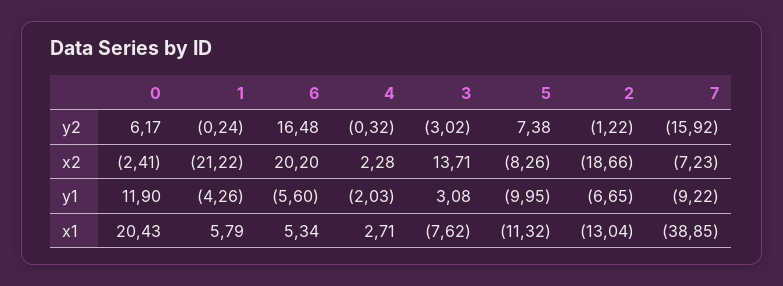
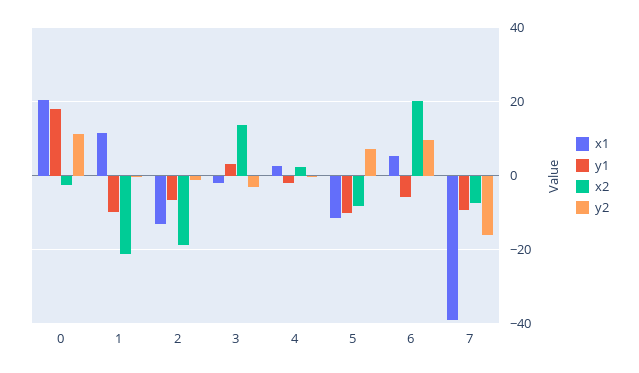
  {
    "y2": {
-     "0": 6.17,
+     "0": 12,
      "1": -0.24,
-     "6": 16.48,
+     "6": 10,
      "4": -0.32,
      "3": -3.02,
      "5": 7.38,
      "2": -1.22,
      "7": -15.92
    },
    "x2": {
      "0": -2.41,
      "1": -21.22,
      "6": 20.2,
      "4": 2.28,
      "3": 13.71,
      "5": -8.26,
      "2": -18.66,
      "7": -7.23
    },
    "y1": {
-     "0": 11.9,
+     "0": 18,
-     "1": -4.26,
+     "1": -10,
      "6": -5.6,
      "4": -2.03,
      "3": 3.08,
      "5": -9.95,
      "2": -6.65,
      "7": -9.22
    },
    "x1": {
      "0": 20.43,
-     "1": 5.79,
+     "1": 12,
      "6": 5.34,
      "4": 2.71,
-     "3": -7.62,
+     "3": -2,
      "5": -11.32,
      "2": -13.04,
      "7": -38.85
    }
  }

